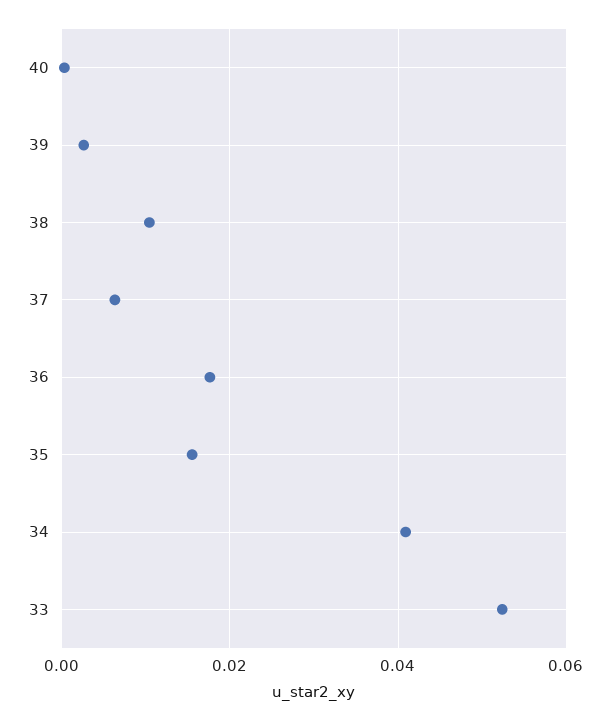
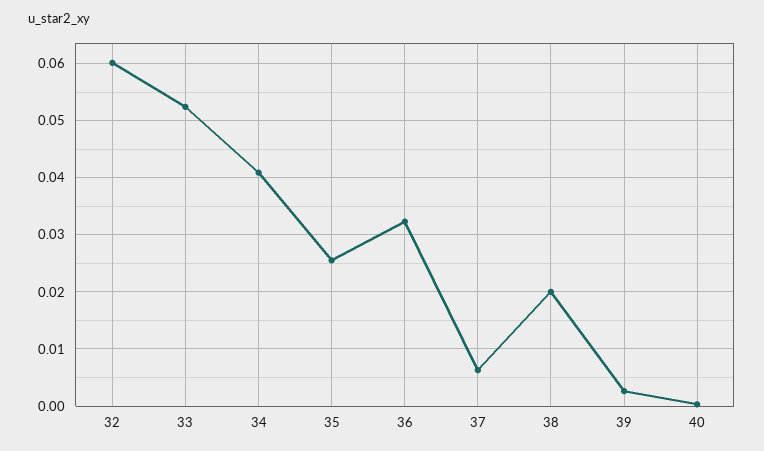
  {
    "40": 0,
    "39": 0.002,
-   "38": 0.01,
+   "38": 0.02,
    "37": 0.006,
-   "36": 0.018,
+   "36": 0.032,
-   "35": 0.016,
+   "35": 0.026,
    "34": 0.04,
-   "33": 0.052
+   "33": 0.052,
+   "32": 0.06
  }

